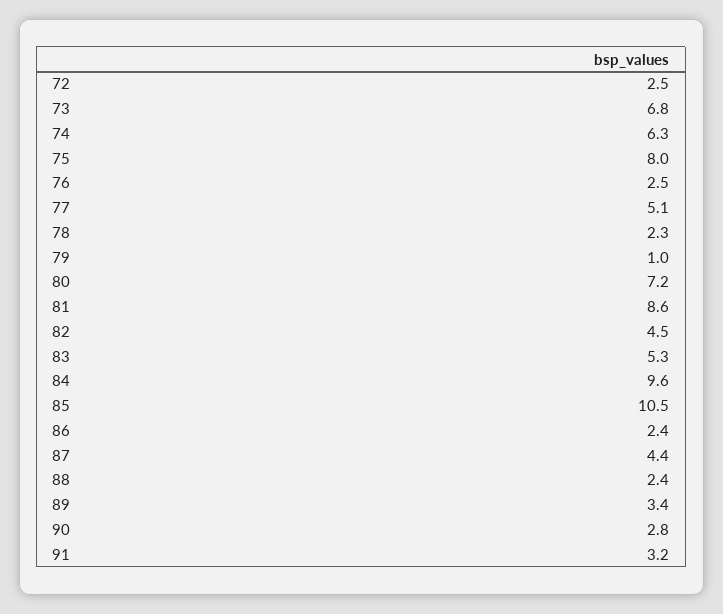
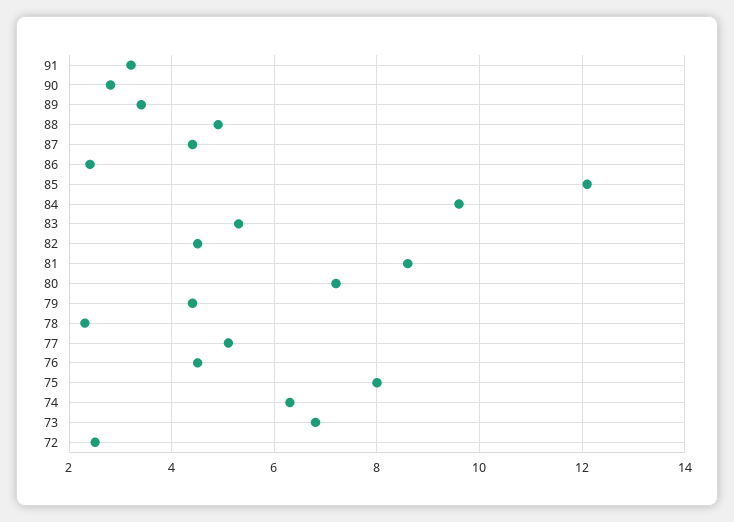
  {
    "72": 2.5,
    "73": 6.8,
    "74": 6.3,
    "75": 8,
-   "76": 2.5,
+   "76": 4.5,
    "77": 5.1,
    "78": 2.3,
-   "79": 1,
+   "79": 4.5,
    "80": 7.2,
    "81": 8.6,
    "82": 4.5,
    "83": 5.3,
    "84": 9.6,
-   "85": 10.5,
+   "85": 12,
    "86": 2.4,
    "87": 4.4,
-   "88": 2.4,
+   "88": 5,
    "89": 3.4,
    "90": 2.8,
    "91": 3.2
  }

